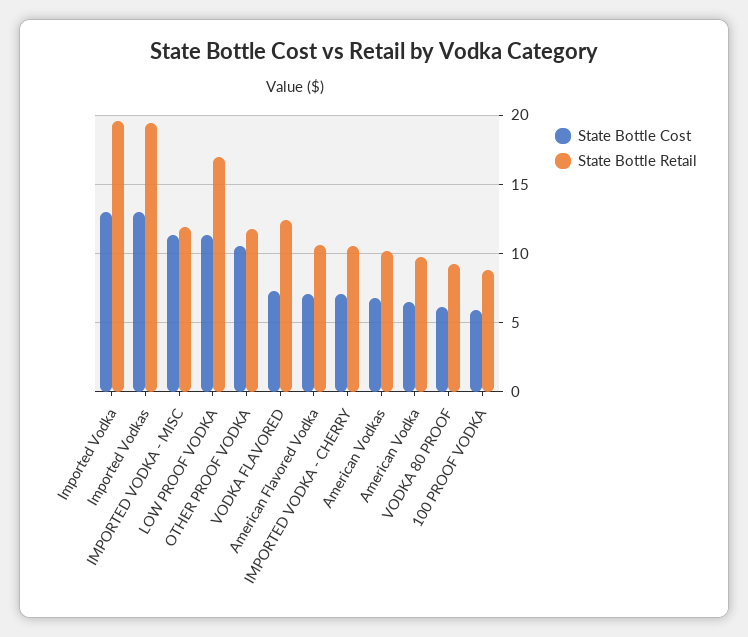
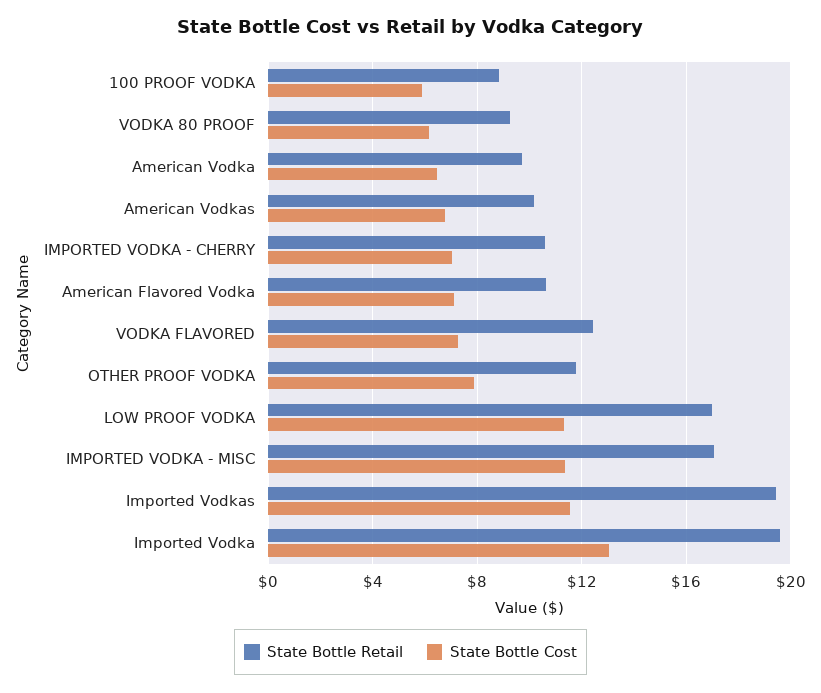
  {
    "State Bottle Cost": {
      "Imported Vodka": 13,
-     "Imported Vodkas": 13,
+     "Imported Vodkas": 11.5,
      "IMPORTED VODKA - MISC": 11.5,
      "LOW PROOF VODKA": 11.5,
-     "OTHER PROOF VODKA": 10.5,
+     "OTHER PROOF VODKA": 8,
      "VODKA FLAVORED": 7.5,
      "American Flavored Vodka": 7,
      "IMPORTED VODKA - CHERRY": 7,
      "American Vodkas": 7,
      "American Vodka": 6.5,
      "VODKA 80 PROOF": 6,
      "100 PROOF VODKA": 6
    },
    "State Bottle Retail": {
      "Imported Vodka": 19.5,
      "Imported Vodkas": 19.5,
-     "IMPORTED VODKA - MISC": 12,
+     "IMPORTED VODKA - MISC": 17,
      "LOW PROOF VODKA": 17,
      "OTHER PROOF VODKA": 12,
      "VODKA FLAVORED": 12.5,
      "American Flavored Vodka": 10.5,
      "IMPORTED VODKA - CHERRY": 10.5,
      "American Vodkas": 10,
      "American Vodka": 9.5,
      "VODKA 80 PROOF": 9,
      "100 PROOF VODKA": 9
    }
  }

